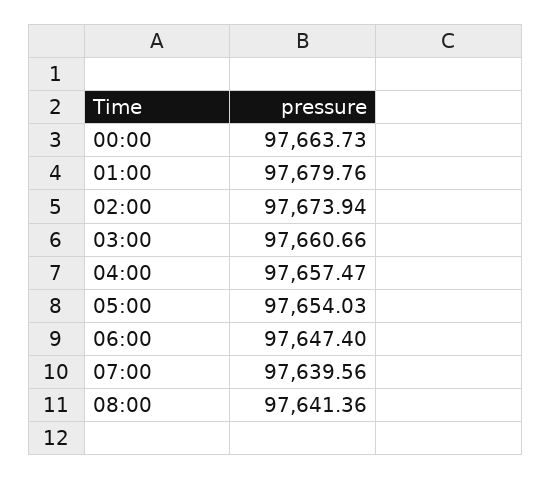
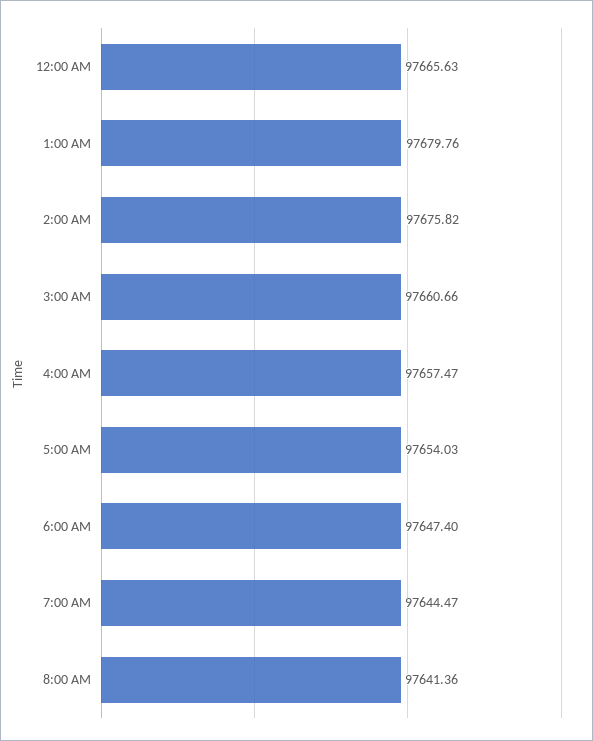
  {
-   "00:00": 97663.73,
+   "00:00": 97665.63,
    "01:00": 97679.76,
-   "02:00": 97673.94,
+   "02:00": 97675.82,
    "03:00": 97660.66,
    "04:00": 97657.47,
    "05:00": 97654.03,
    "06:00": 97647.4,
-   "07:00": 97639.56,
+   "07:00": 97644.47,
    "08:00": 97641.36
  }

